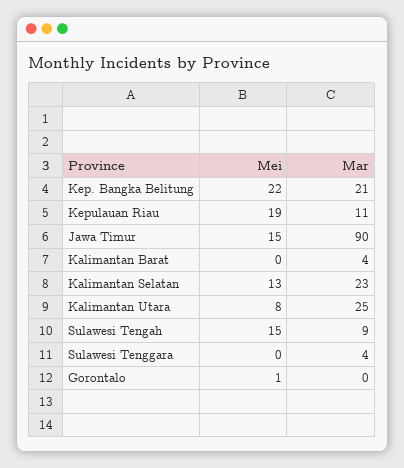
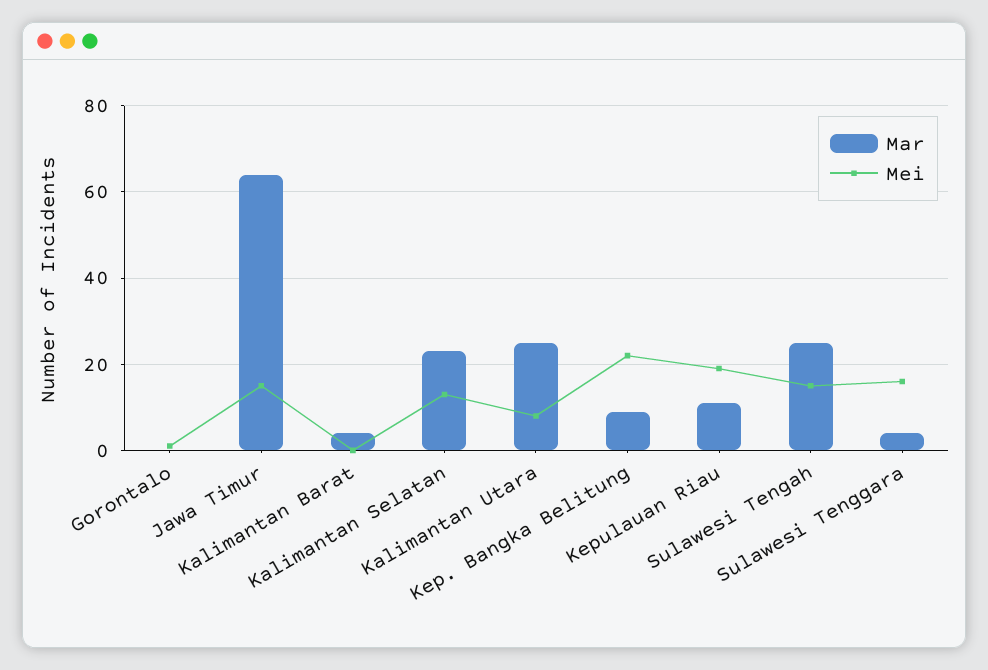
  {
    "Mei": {
      "Kep. Bangka Belitung": 22,
      "Kepulauan Riau": 19,
      "Jawa Timur": 15,
      "Kalimantan Barat": 0,
      "Kalimantan Selatan": 13,
      "Kalimantan Utara": 8,
      "Sulawesi Tengah": 15,
-     "Sulawesi Tenggara": 0,
+     "Sulawesi Tenggara": 15,
      "Gorontalo": 1
    },
    "Mar": {
-     "Kep. Bangka Belitung": 21,
+     "Kep. Bangka Belitung": 10,
      "Kepulauan Riau": 11,
-     "Jawa Timur": 90,
+     "Jawa Timur": 65,
      "Kalimantan Barat": 4,
      "Kalimantan Selatan": 23,
      "Kalimantan Utara": 25,
-     "Sulawesi Tengah": 9,
+     "Sulawesi Tengah": 25,
      "Sulawesi Tenggara": 4,
      "Gorontalo": 0
    }
  }

